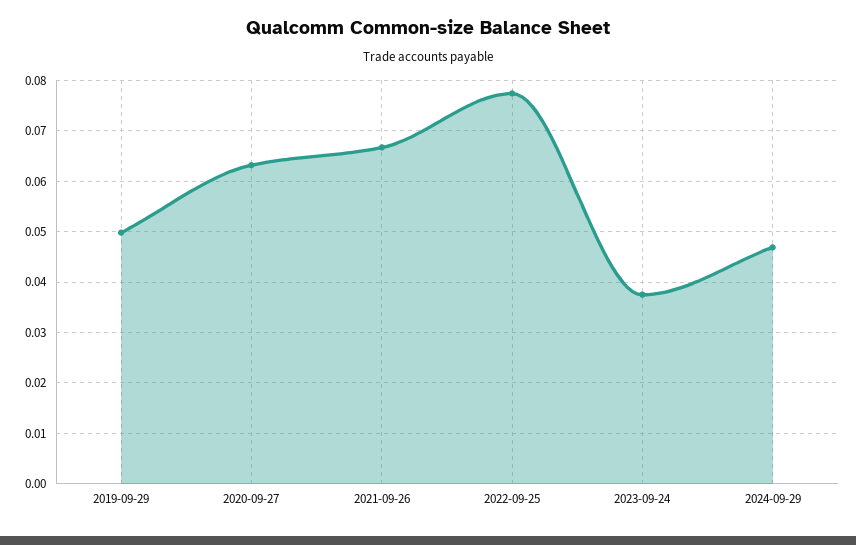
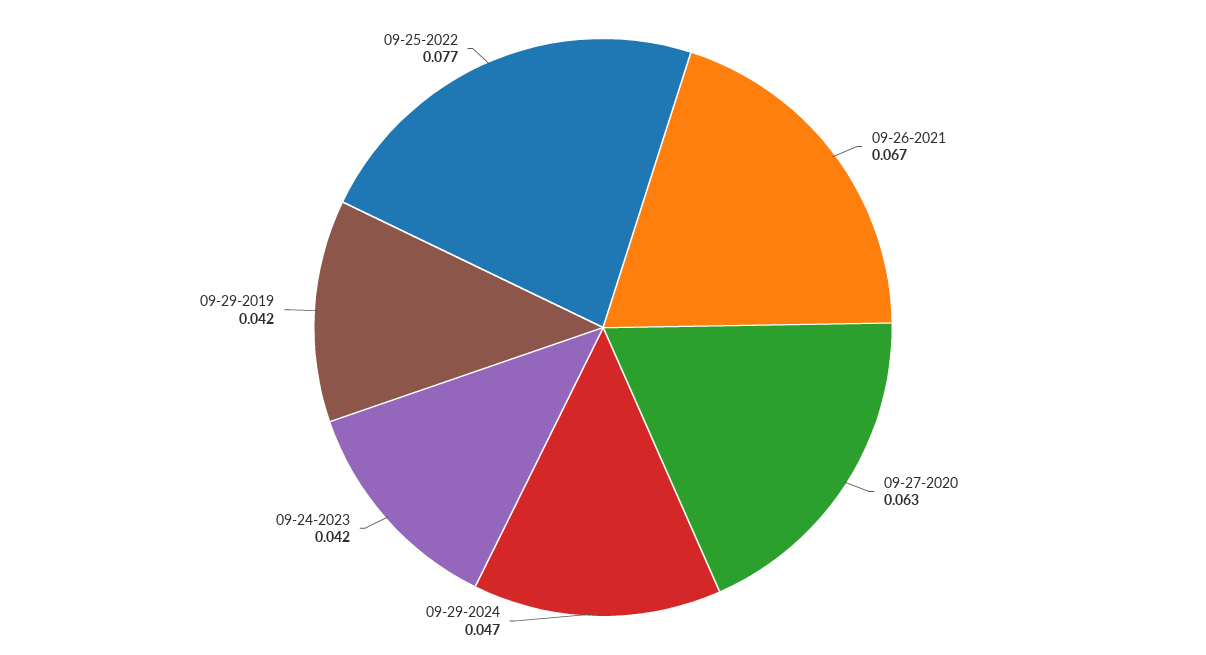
  {
-   "2019-09-29": 0.05,
+   "2019-09-29": 0.042,
    "2020-09-27": 0.063,
    "2021-09-26": 0.067,
    "2022-09-25": 0.077,
-   "2023-09-24": 0.038,
+   "2023-09-24": 0.042,
    "2024-09-29": 0.047
  }

